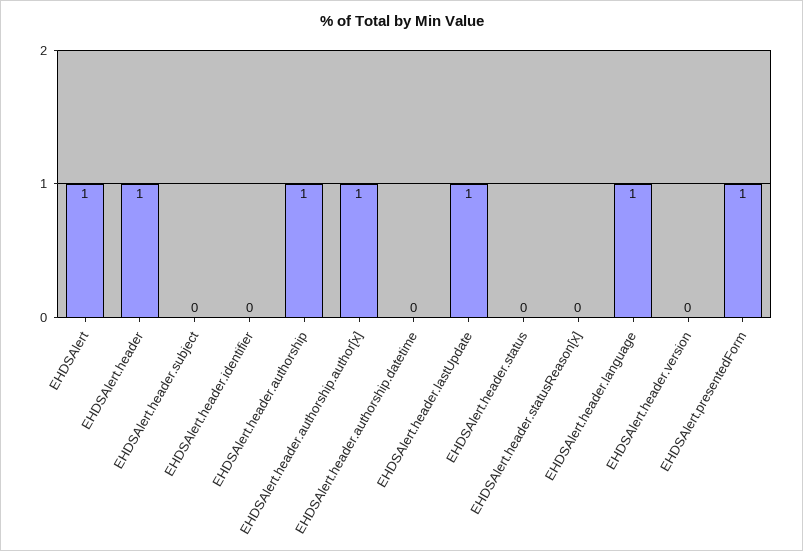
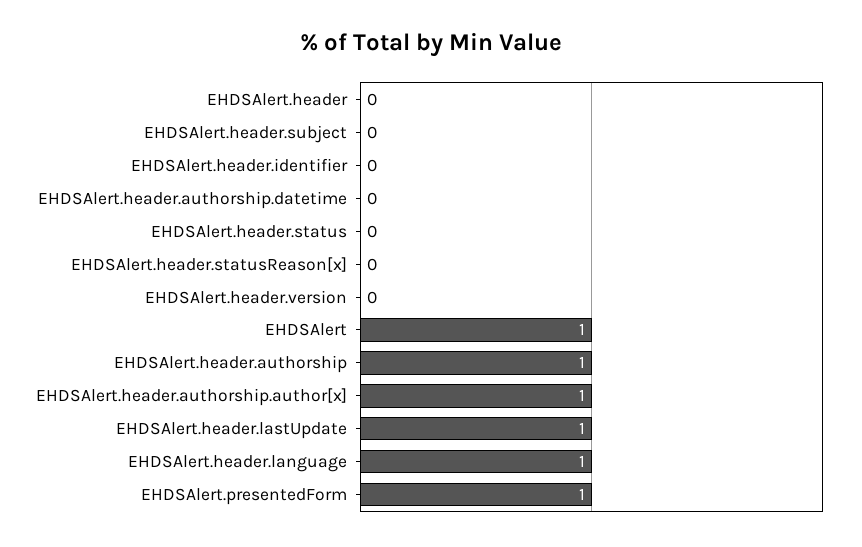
  {
    "EHDSAlert": 1,
-   "EHDSAlert.header": 1,
+   "EHDSAlert.header": 0,
    "EHDSAlert.header.subject": 0,
    "EHDSAlert.header.identifier": 0,
    "EHDSAlert.header.authorship": 1,
    "EHDSAlert.header.authorship.author[x]": 1,
    "EHDSAlert.header.authorship.datetime": 0,
    "EHDSAlert.header.lastUpdate": 1,
    "EHDSAlert.header.status": 0,
    "EHDSAlert.header.statusReason[x]": 0,
    "EHDSAlert.header.language": 1,
    "EHDSAlert.header.version": 0,
    "EHDSAlert.presentedForm": 1
  }

